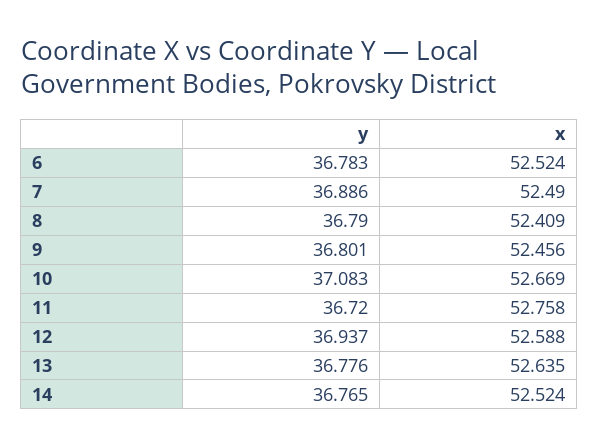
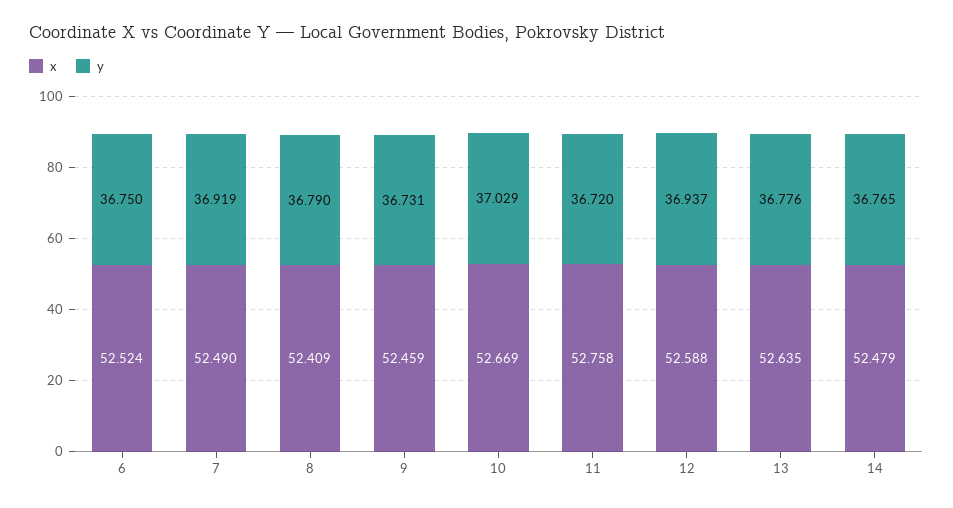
  {
    "y": {
-     "6": 36.783,
+     "6": 36.75,
-     "7": 36.886,
+     "7": 36.919,
      "8": 36.79,
-     "9": 36.801,
+     "9": 36.731,
-     "10": 37.083,
+     "10": 37.029,
      "11": 36.72,
      "12": 36.937,
      "13": 36.776,
      "14": 36.765
    },
    "x": {
      "6": 52.524,
      "7": 52.49,
      "8": 52.409,
-     "9": 52.456,
+     "9": 52.459,
      "10": 52.669,
      "11": 52.758,
      "12": 52.588,
      "13": 52.635,
-     "14": 52.524
+     "14": 52.479
    }
  }

